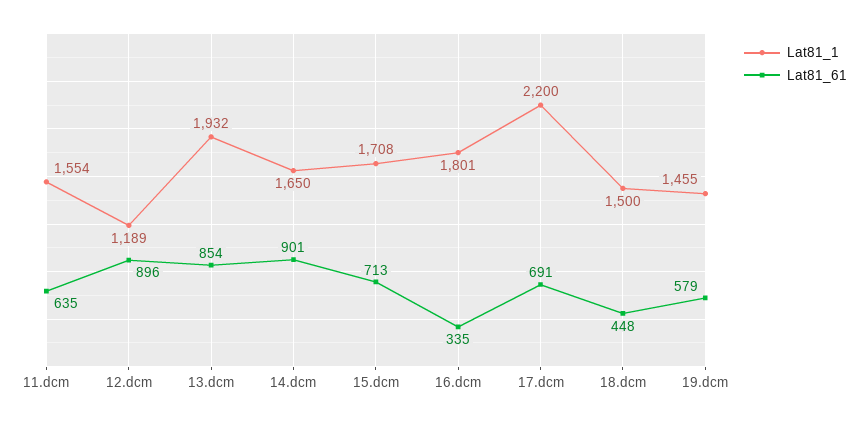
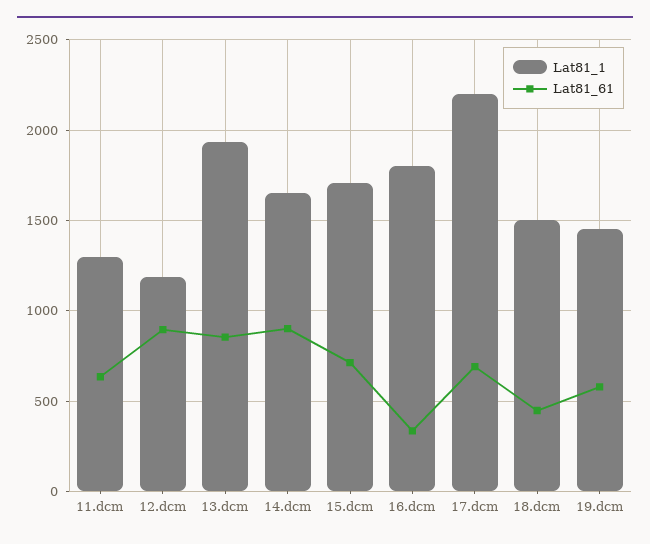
  {
    "Lat81_1": {
-     "11.dcm": 1554,
+     "11.dcm": 1300,
      "12.dcm": 1189,
      "13.dcm": 1932,
      "14.dcm": 1650,
      "15.dcm": 1708,
      "16.dcm": 1801,
      "17.dcm": 2200,
      "18.dcm": 1500,
      "19.dcm": 1455
    },
    "Lat81_61": {
      "11.dcm": 635,
      "12.dcm": 896,
      "13.dcm": 854,
      "14.dcm": 901,
      "15.dcm": 713,
      "16.dcm": 335,
      "17.dcm": 691,
      "18.dcm": 448,
      "19.dcm": 579
    }
  }

